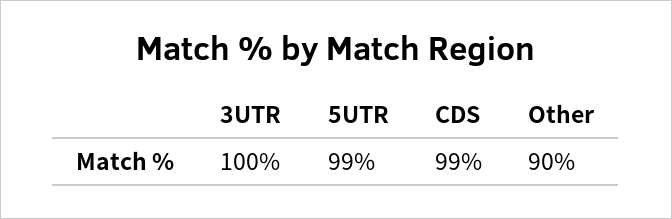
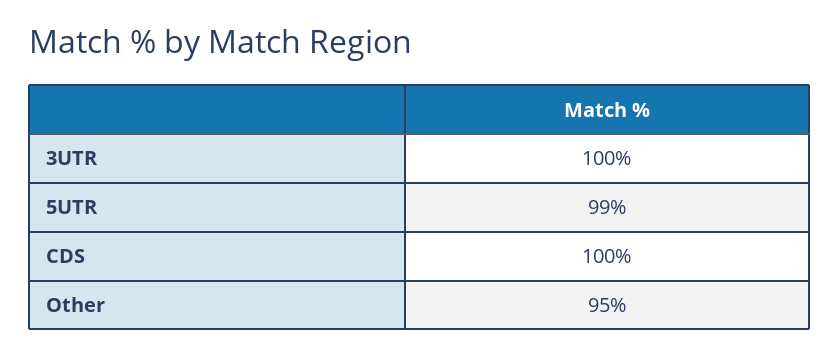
  {
    "3UTR": 100,
    "5UTR": 99,
-   "CDS": 99,
+   "CDS": 100,
-   "Other": 90
+   "Other": 95
  }

